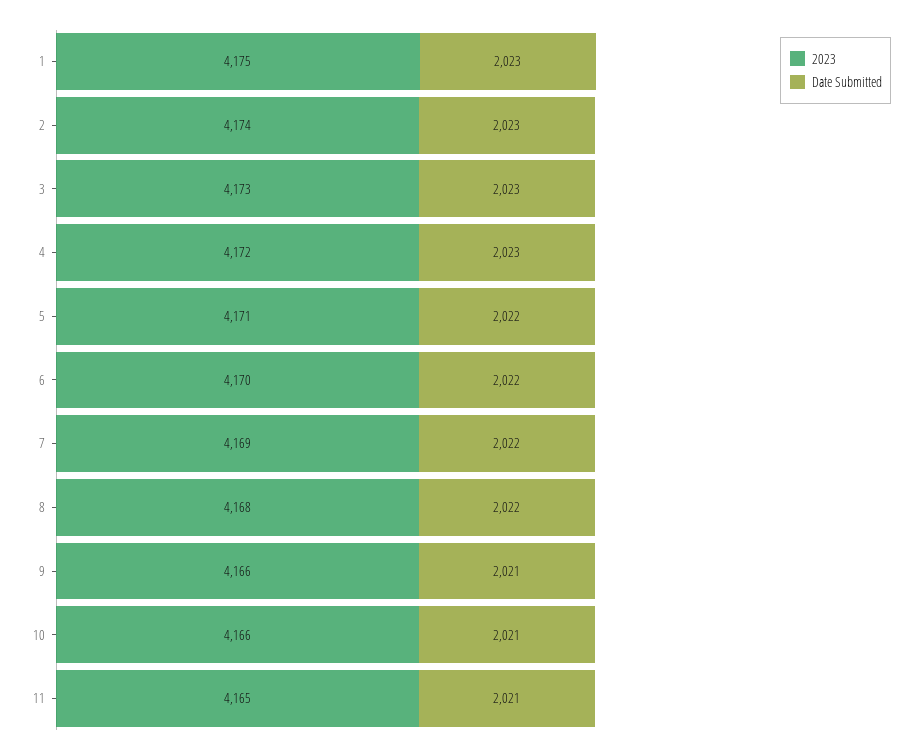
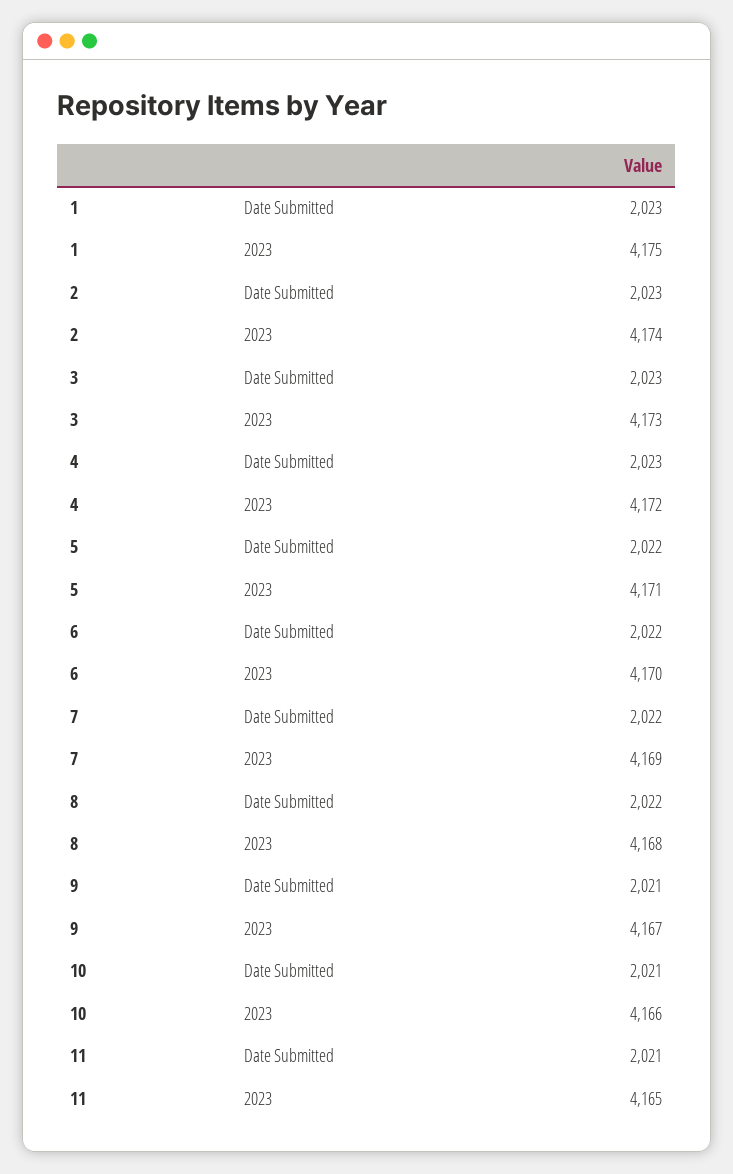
  {
    "2023": {
      "1": 4175,
      "2": 4174,
      "3": 4173,
      "4": 4172,
      "5": 4171,
      "6": 4170,
      "7": 4169,
      "8": 4168,
-     "9": 4166,
+     "9": 4167,
      "10": 4166,
      "11": 4165
    },
    "Date Submitted": {
      "1": 2023,
      "2": 2023,
      "3": 2023,
      "4": 2023,
      "5": 2022,
      "6": 2022,
      "7": 2022,
      "8": 2022,
      "9": 2021,
      "10": 2021,
      "11": 2021
    }
  }

